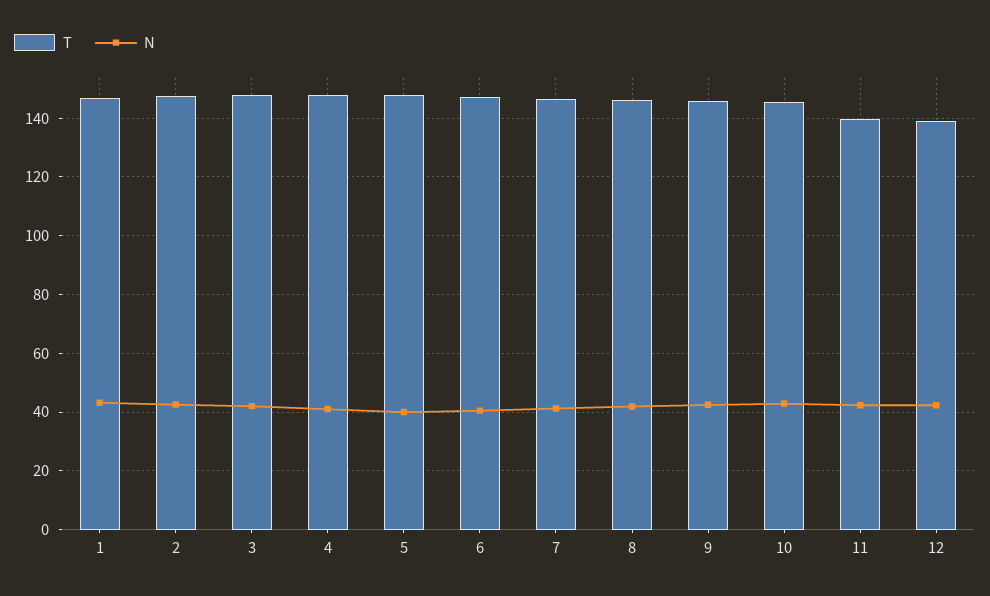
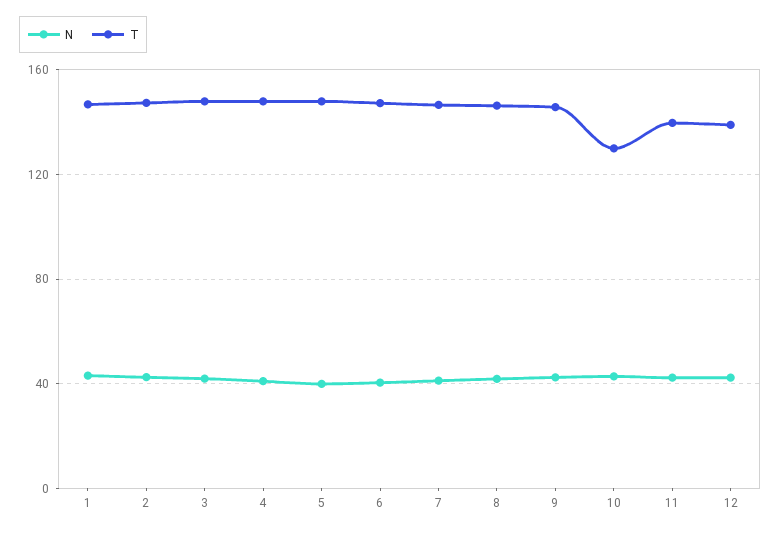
  {
    "T": {
      "1": 147.5,
      "2": 147.5,
      "3": 147.5,
      "4": 147.5,
      "5": 147.5,
      "6": 147.5,
      "7": 147.5,
      "8": 147.5,
      "9": 145,
-     "10": 145,
+     "10": 130,
      "11": 140,
      "12": 140
    },
    "N": {
      "1": 42.5,
      "2": 42.5,
      "3": 42.5,
      "4": 40,
      "5": 40,
      "6": 40,
      "7": 40,
      "8": 42.5,
      "9": 42.5,
      "10": 42.5,
      "11": 42.5,
      "12": 42.5
    }
  }

